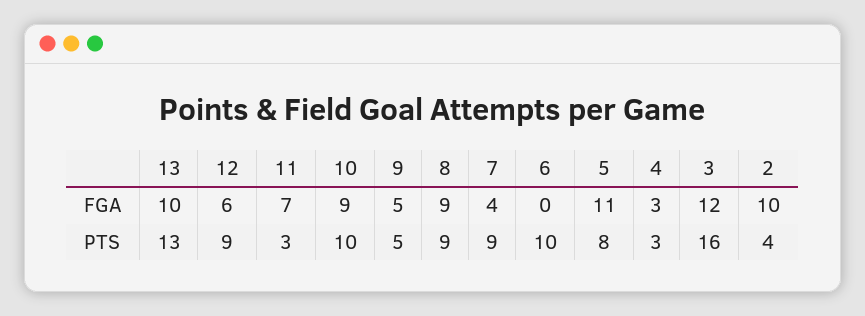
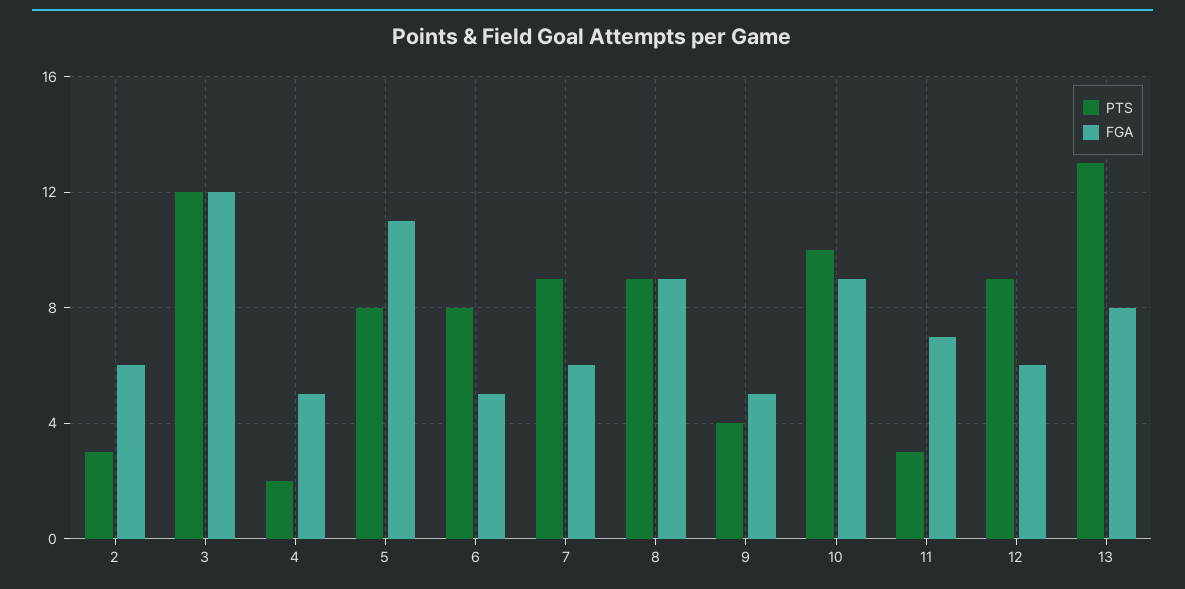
  {
    "FGA": {
-     "13": 10,
+     "13": 8,
      "12": 6,
      "11": 7,
      "10": 9,
      "9": 5,
      "8": 9,
-     "7": 4,
+     "7": 6,
-     "6": 0,
+     "6": 5,
      "5": 11,
-     "4": 3,
+     "4": 5,
      "3": 12,
-     "2": 10
+     "2": 6
    },
    "PTS": {
      "13": 13,
      "12": 9,
      "11": 3,
      "10": 10,
-     "9": 5,
+     "9": 4,
      "8": 9,
      "7": 9,
-     "6": 10,
+     "6": 8,
      "5": 8,
-     "4": 3,
+     "4": 2,
-     "3": 16,
+     "3": 12,
-     "2": 4
+     "2": 3
    }
  }

